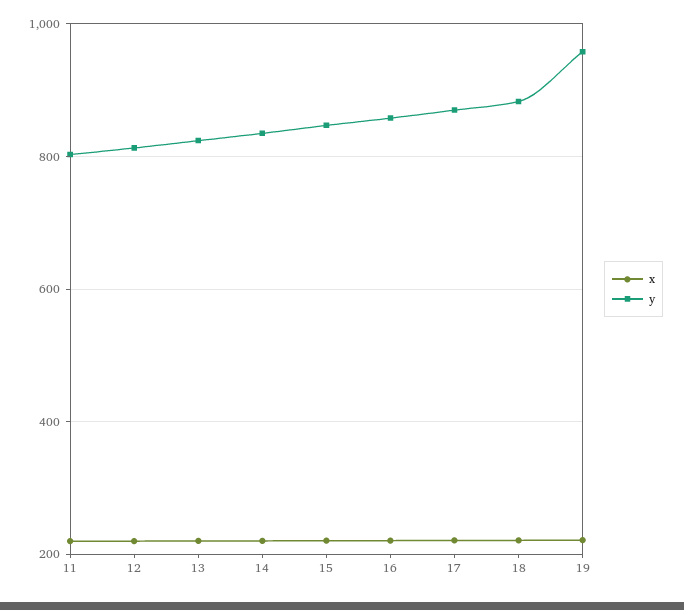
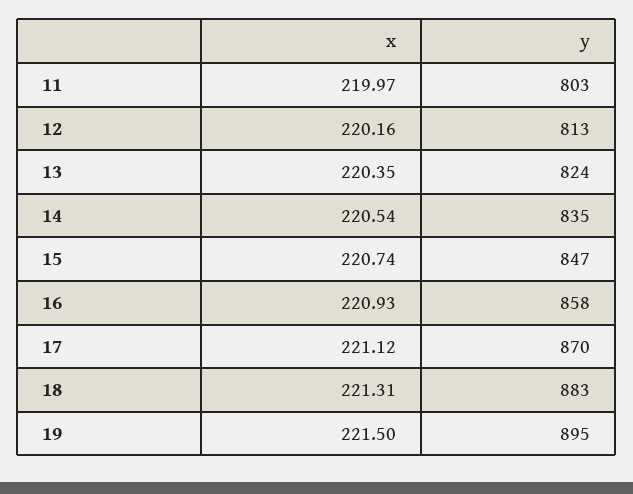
  {
    "x": {
      "11": 219.97,
      "12": 220.16,
      "13": 220.35,
      "14": 220.54,
      "15": 220.74,
      "16": 220.93,
      "17": 221.12,
      "18": 221.31,
      "19": 221.5
    },
    "y": {
      "11": 803,
      "12": 813,
      "13": 824,
      "14": 835,
      "15": 847,
      "16": 858,
      "17": 870,
      "18": 883,
-     "19": 960
+     "19": 895
    }
  }

